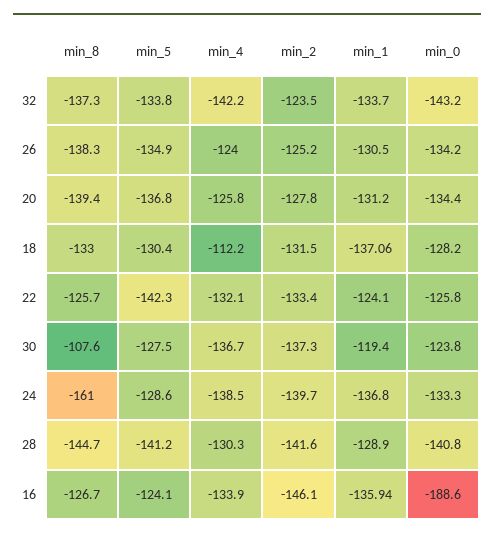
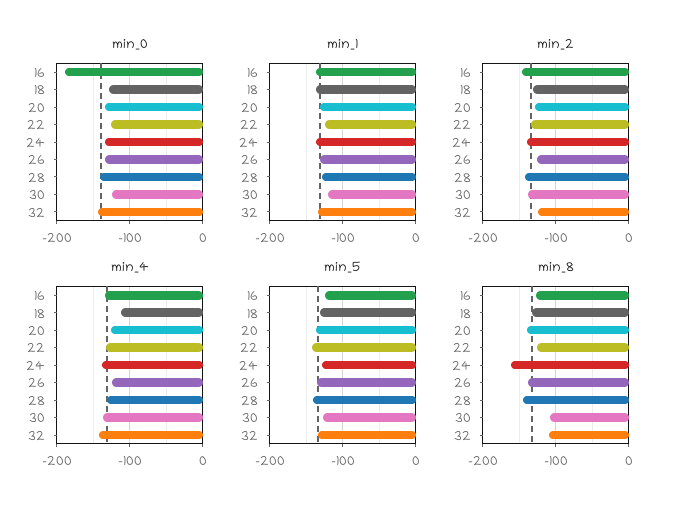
  {
    "min_8": {
-     "32": -137.3,
+     "32": -110,
      "26": -138.3,
      "20": -139.4,
      "18": -133,
      "22": -125.7,
      "30": -107.6,
      "24": -161,
      "28": -144.7,
      "16": -126.7
    },
    "min_5": {
      "32": -133.8,
      "26": -134.9,
      "20": -136.8,
      "18": -130.4,
      "22": -142.3,
      "30": -127.5,
      "24": -128.6,
      "28": -141.2,
      "16": -124.1
    },
    "min_4": {
      "32": -142.2,
      "26": -124,
      "20": -125.8,
      "18": -112.2,
      "22": -132.1,
      "30": -136.7,
      "24": -138.5,
      "28": -130.3,
      "16": -133.9
    },
    "min_2": {
      "32": -123.5,
      "26": -125.2,
      "20": -127.8,
      "18": -131.5,
      "22": -133.4,
      "30": -137.3,
      "24": -139.7,
      "28": -141.6,
      "16": -146.1
    },
    "min_1": {
      "32": -133.7,
      "26": -130.5,
      "20": -131.2,
      "18": -137.06,
      "22": -124.1,
      "30": -119.4,
      "24": -136.8,
      "28": -128.9,
      "16": -135.94
    },
    "min_0": {
      "32": -143.2,
      "26": -134.2,
      "20": -134.4,
      "18": -128.2,
      "22": -125.8,
      "30": -123.8,
      "24": -133.3,
      "28": -140.8,
      "16": -188.6
    }
  }

